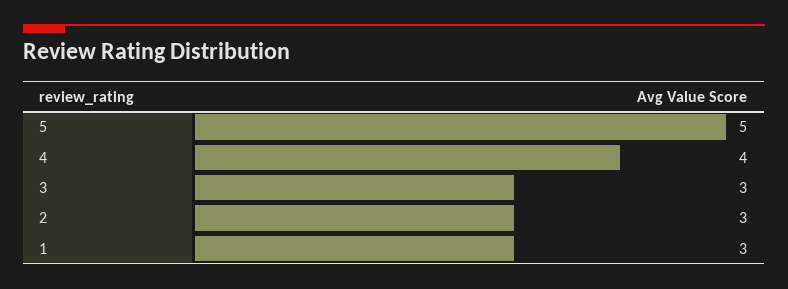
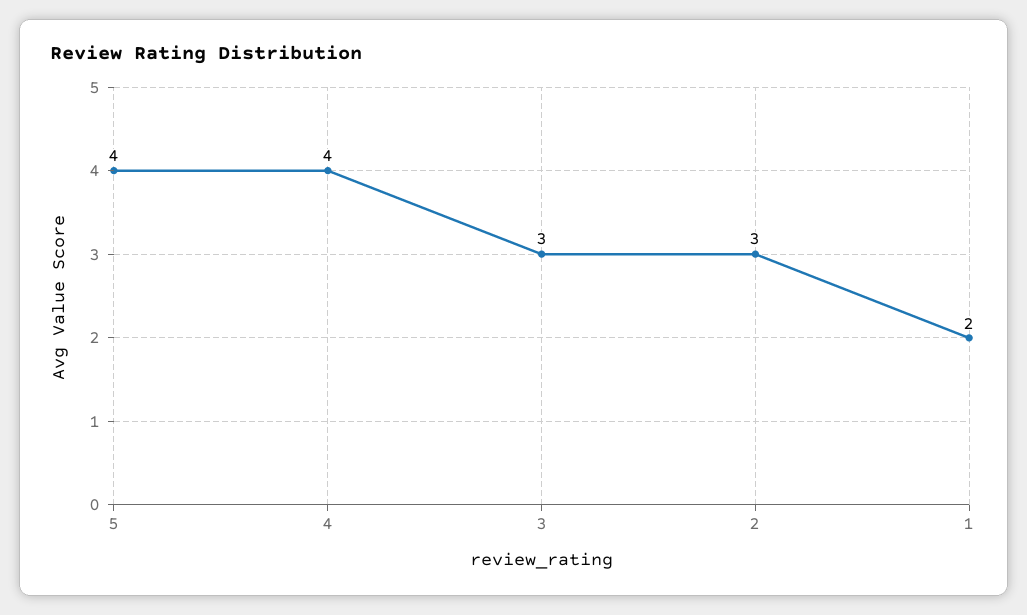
  {
-   "5": 5,
+   "5": 4,
    "4": 4,
    "3": 3,
    "2": 3,
-   "1": 3
+   "1": 2
  }

